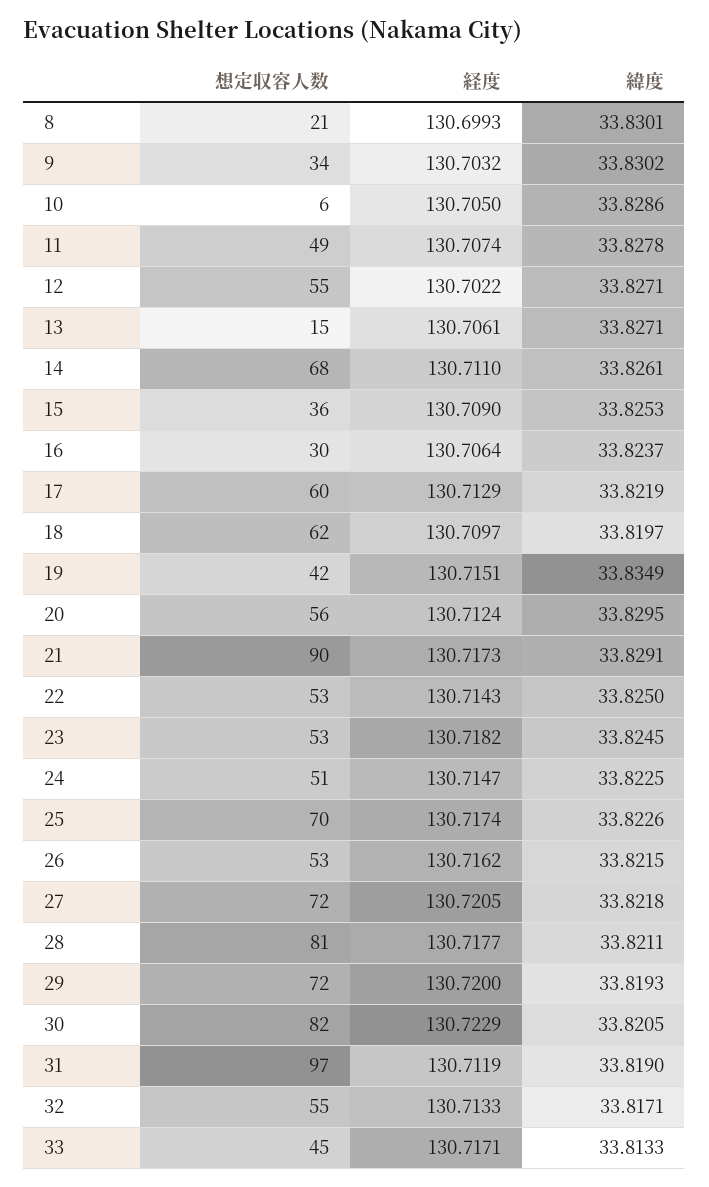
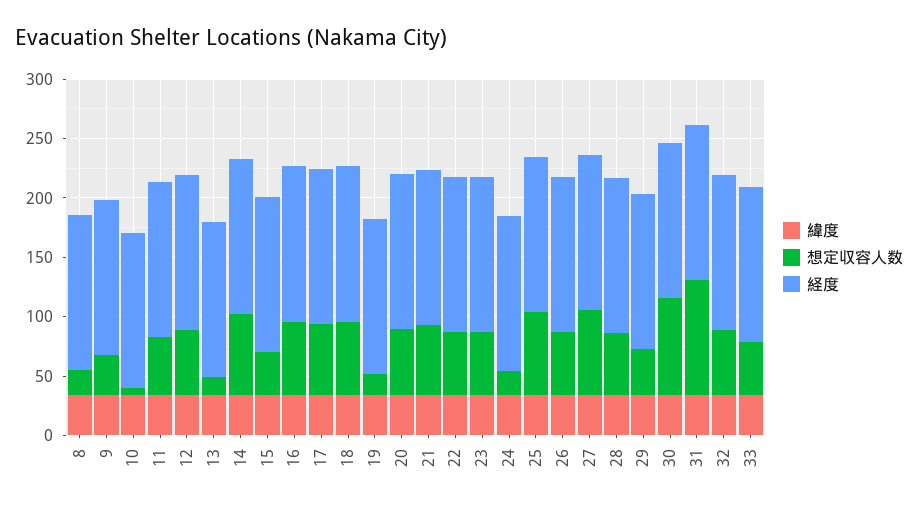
  {
    "想定収容人数": {
      "8": 21,
      "9": 34,
      "10": 6,
      "11": 49,
      "12": 55,
      "13": 15,
      "14": 68,
      "15": 36,
-     "16": 30,
+     "16": 60,
      "17": 60,
      "18": 62,
-     "19": 42,
+     "19": 20,
      "20": 56,
-     "21": 90,
+     "21": 60,
      "22": 53,
      "23": 53,
-     "24": 51,
+     "24": 20,
      "25": 70,
      "26": 53,
      "27": 72,
-     "28": 81,
+     "28": 50,
-     "29": 72,
+     "29": 40,
      "30": 82,
      "31": 97,
      "32": 55,
      "33": 45
    },
    "経度": {
      "8": 130.6993,
      "9": 130.7032,
      "10": 130.705,
      "11": 130.7074,
      "12": 130.7022,
      "13": 130.7061,
      "14": 130.711,
      "15": 130.709,
      "16": 130.7064,
      "17": 130.7129,
      "18": 130.7097,
      "19": 130.7151,
      "20": 130.7124,
      "21": 130.7173,
      "22": 130.7143,
      "23": 130.7182,
      "24": 130.7147,
      "25": 130.7174,
      "26": 130.7162,
      "27": 130.7205,
      "28": 130.7177,
      "29": 130.72,
      "30": 130.7229,
      "31": 130.7119,
      "32": 130.7133,
      "33": 130.7171
    },
    "緯度": {
      "8": 33.8301,
      "9": 33.8302,
      "10": 33.8286,
      "11": 33.8278,
      "12": 33.8271,
      "13": 33.8271,
      "14": 33.8261,
      "15": 33.8253,
      "16": 33.8237,
      "17": 33.8219,
      "18": 33.8197,
      "19": 33.8349,
      "20": 33.8295,
      "21": 33.8291,
      "22": 33.825,
      "23": 33.8245,
      "24": 33.8225,
      "25": 33.8226,
      "26": 33.8215,
      "27": 33.8218,
      "28": 33.8211,
      "29": 33.8193,
      "30": 33.8205,
      "31": 33.819,
      "32": 33.8171,
      "33": 33.8133
    }
  }

